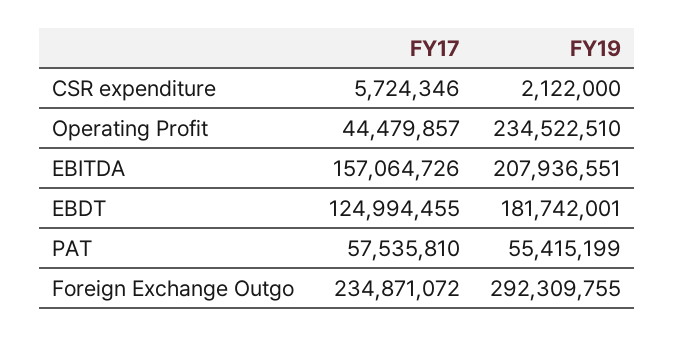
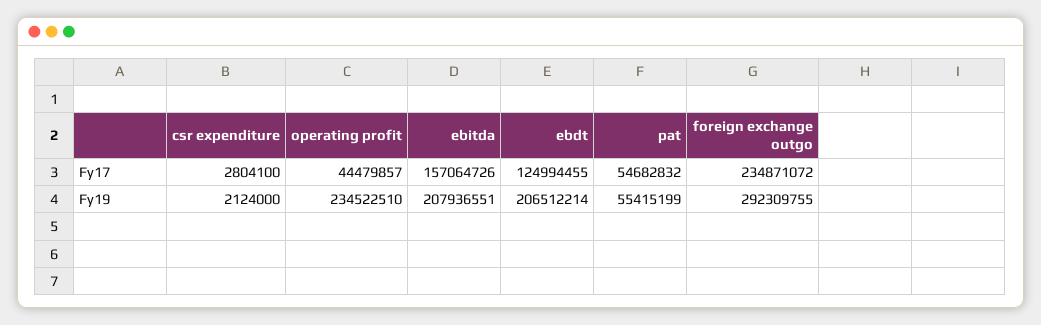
  {
    "FY17": {
-     "CSR expenditure": 5724346,
+     "CSR expenditure": 2804100,
      "Operating Profit": 44479857,
      "EBITDA": 157064726,
      "EBDT": 124994455,
-     "PAT": 57535810,
+     "PAT": 54682832,
      "Foreign Exchange Outgo": 234871072
    },
    "FY19": {
-     "CSR expenditure": 2122000,
+     "CSR expenditure": 2124000,
      "Operating Profit": 234522510,
      "EBITDA": 207936551,
-     "EBDT": 181742001,
+     "EBDT": 206512214,
      "PAT": 55415199,
      "Foreign Exchange Outgo": 292309755
    }
  }

